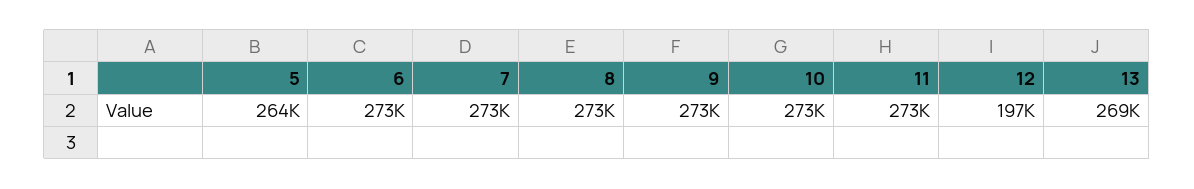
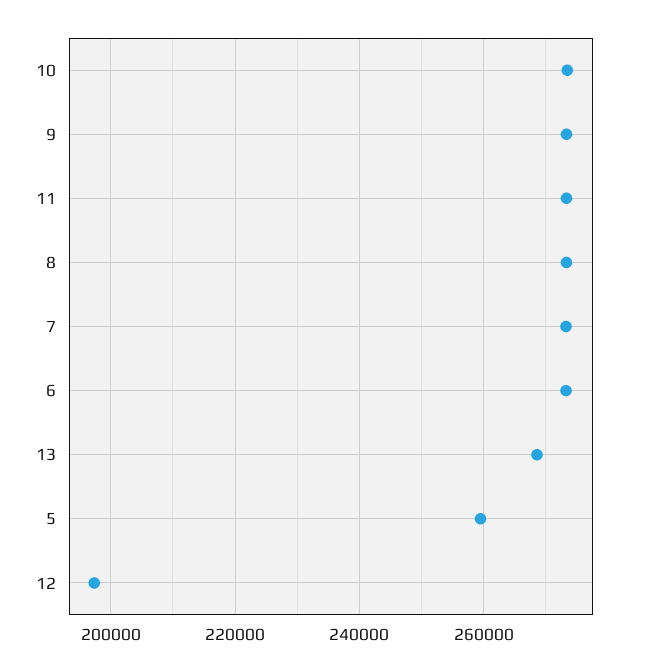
  {
-   "5": 264000,
+   "5": 260000,
    "6": 273000,
    "7": 273000,
    "8": 273000,
    "9": 273000,
    "10": 273000,
    "11": 273000,
    "12": 197000,
    "13": 269000
  }

